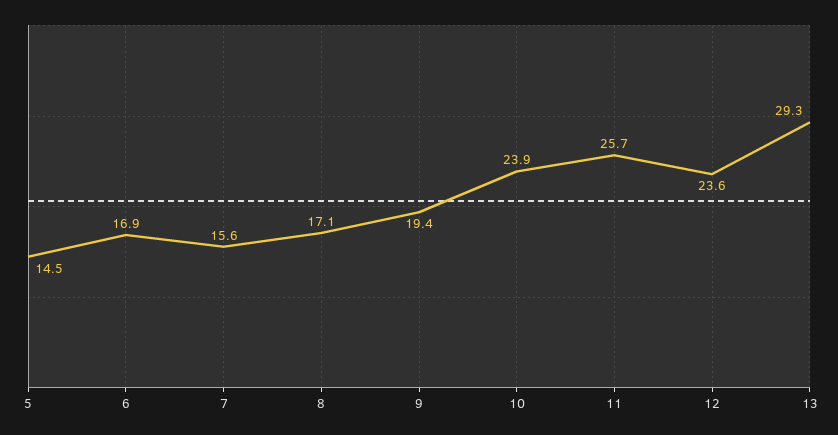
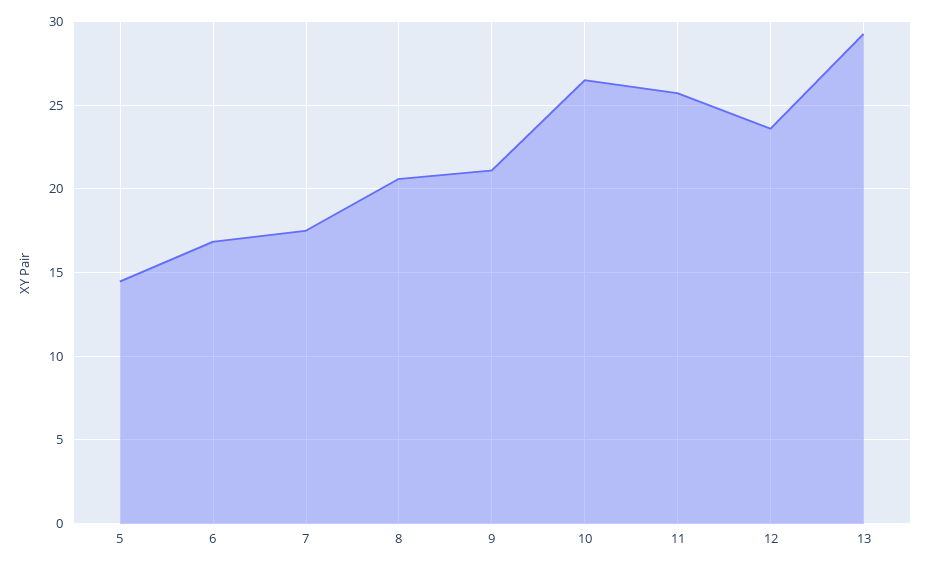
  {
    "5": 14.5,
    "6": 16.9,
-   "7": 15.6,
+   "7": 17.5,
-   "8": 17.1,
+   "8": 20.5,
-   "9": 19.4,
+   "9": 21,
-   "10": 23.9,
+   "10": 26.5,
    "11": 25.7,
    "12": 23.6,
    "13": 29.3
  }

